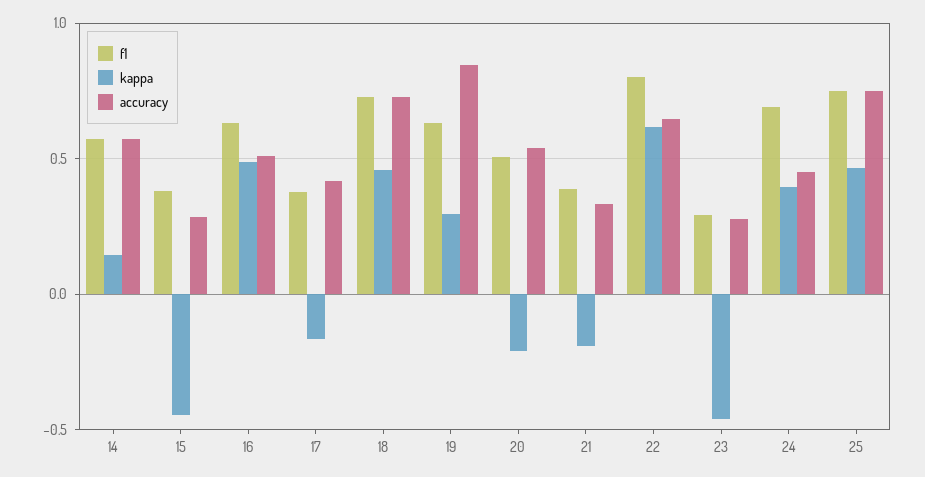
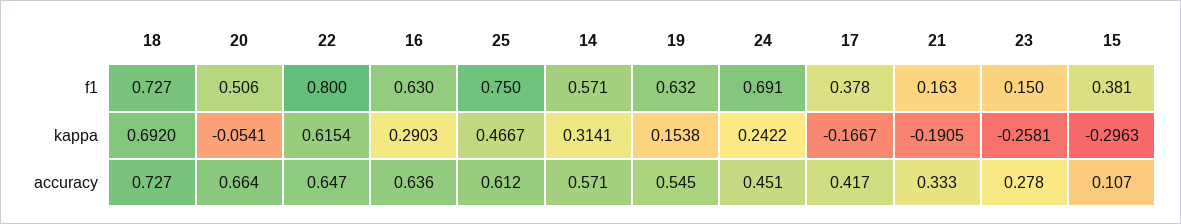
  {
    "f1": {
      "14": 0.571,
      "15": 0.381,
      "16": 0.63,
      "17": 0.378,
      "18": 0.727,
      "19": 0.632,
      "20": 0.506,
-     "21": 0.4,
+     "21": 0.163,
      "22": 0.8,
-     "23": 0.3,
+     "23": 0.15,
      "24": 0.691,
      "25": 0.75
    },
    "kappa": {
-     "14": 0.15,
+     "14": 0.3141,
-     "15": -0.45,
+     "15": -0.2963,
-     "16": 0.5,
+     "16": 0.2903,
      "17": -0.1667,
-     "18": 0.45,
+     "18": 0.692,
-     "19": 0.3,
+     "19": 0.1538,
-     "20": -0.2,
+     "20": -0.0541,
      "21": -0.1905,
      "22": 0.6154,
-     "23": -0.45,
+     "23": -0.2581,
-     "24": 0.4,
+     "24": 0.2422,
      "25": 0.4667
    },
    "accuracy": {
      "14": 0.571,
-     "15": 0.3,
+     "15": 0.107,
-     "16": 0.5,
+     "16": 0.636,
      "17": 0.417,
      "18": 0.727,
-     "19": 0.85,
+     "19": 0.545,
-     "20": 0.55,
+     "20": 0.664,
      "21": 0.333,
      "22": 0.647,
      "23": 0.278,
      "24": 0.451,
-     "25": 0.75
+     "25": 0.612
    }
  }

